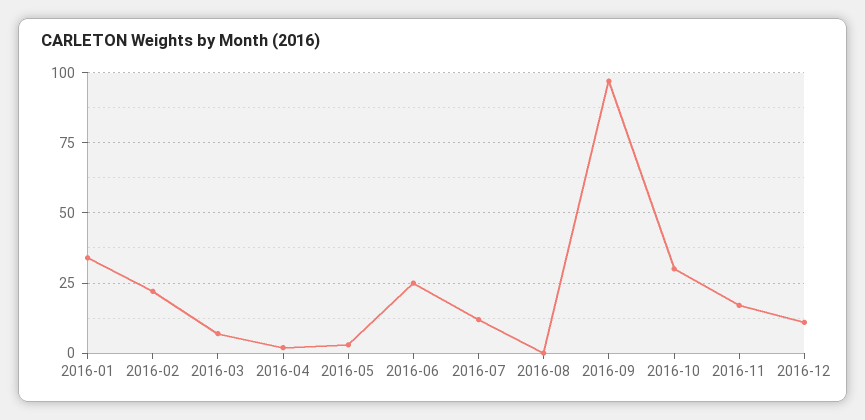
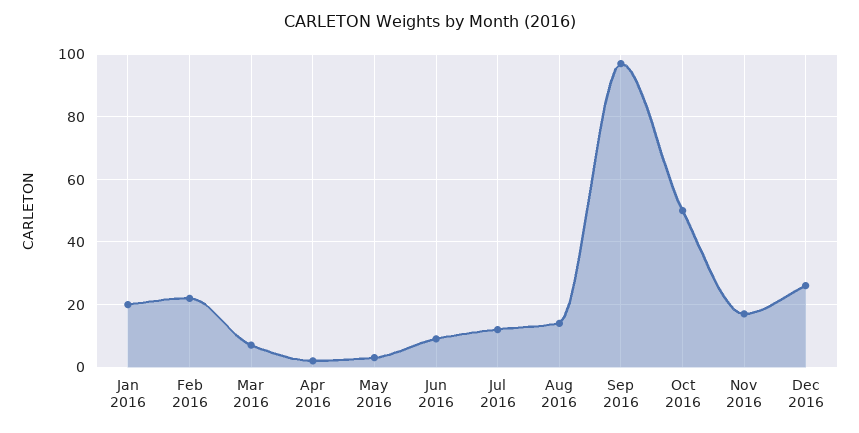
  {
-   "2016-01": 35,
+   "2016-01": 20,
    "2016-02": 20,
    "2016-03": 5,
    "2016-04": 0,
    "2016-05": 5,
-   "2016-06": 25,
+   "2016-06": 10,
    "2016-07": 10,
-   "2016-08": 0,
+   "2016-08": 15,
    "2016-09": 95,
-   "2016-10": 30,
+   "2016-10": 50,
    "2016-11": 15,
-   "2016-12": 10
+   "2016-12": 25
  }

